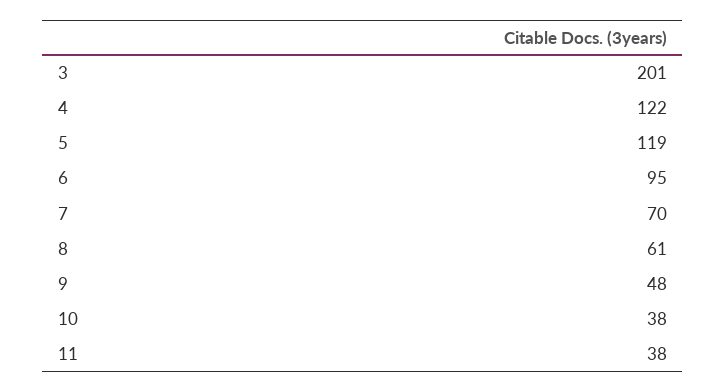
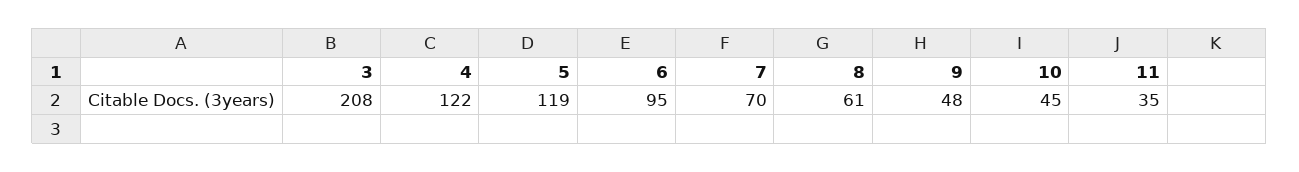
  {
-   "3": 201,
+   "3": 208,
    "4": 122,
    "5": 119,
    "6": 95,
    "7": 70,
    "8": 61,
    "9": 48,
-   "10": 38,
+   "10": 45,
-   "11": 38
+   "11": 35
  }

